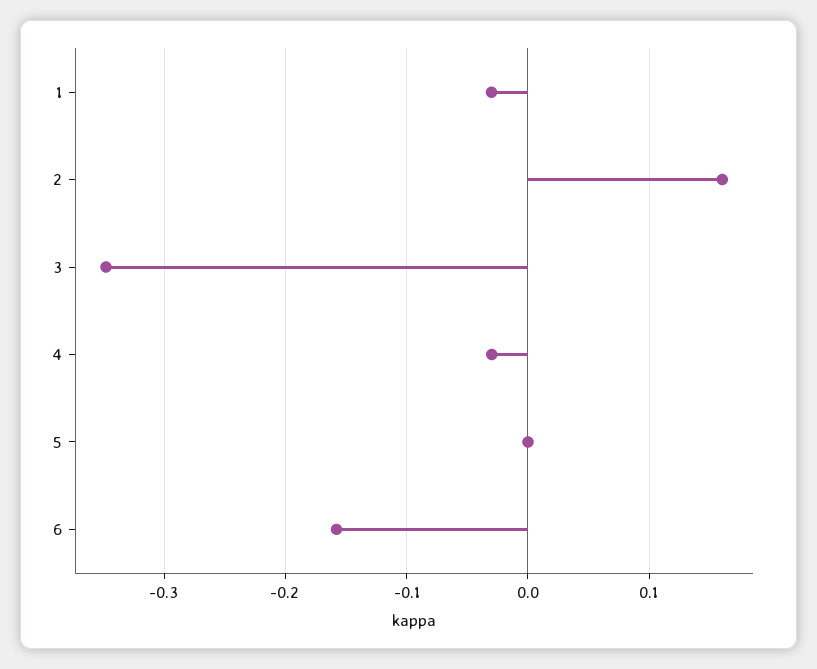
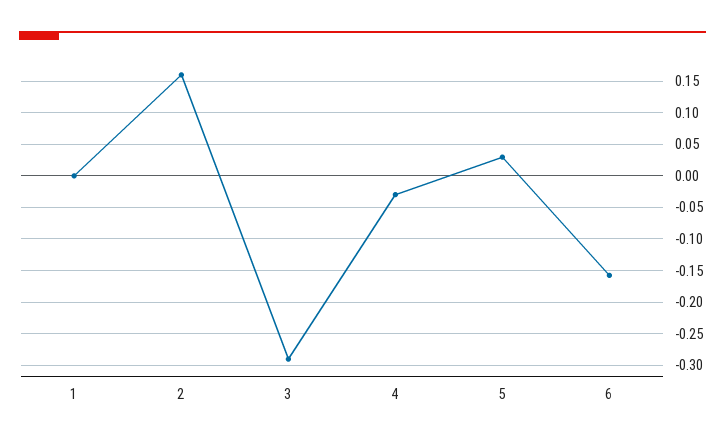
  {
-   "1": -0.03,
+   "1": 0,
    "2": 0.16,
-   "3": -0.35,
+   "3": -0.29,
    "4": -0.03,
-   "5": 0,
+   "5": 0.03,
    "6": -0.16
  }

